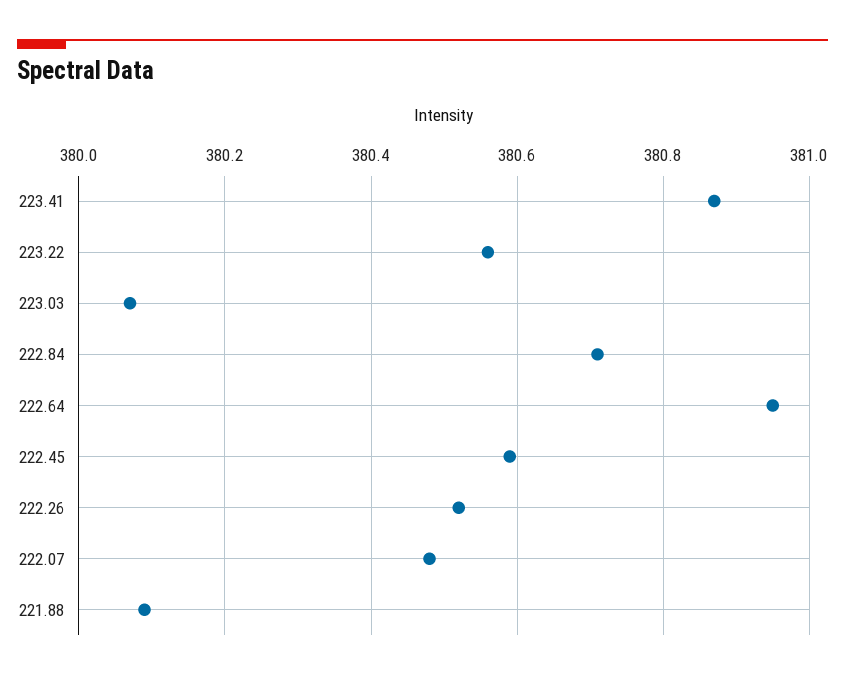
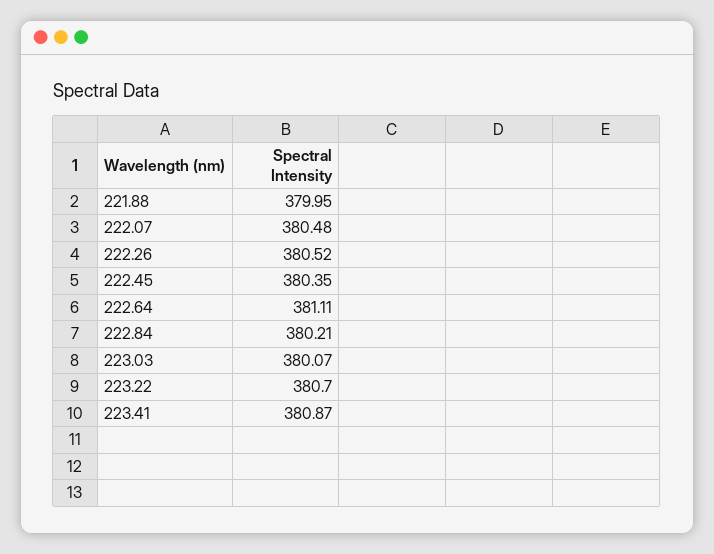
  {
    "223.41": 380.87,
-   "223.22": 380.55,
+   "223.22": 380.7,
    "223.03": 380.07,
-   "222.84": 380.7,
+   "222.84": 380.21,
-   "222.64": 380.95,
+   "222.64": 381.11,
-   "222.45": 380.6,
+   "222.45": 380.35,
    "222.26": 380.52,
    "222.07": 380.48,
-   "221.88": 380.1
+   "221.88": 379.95
  }

